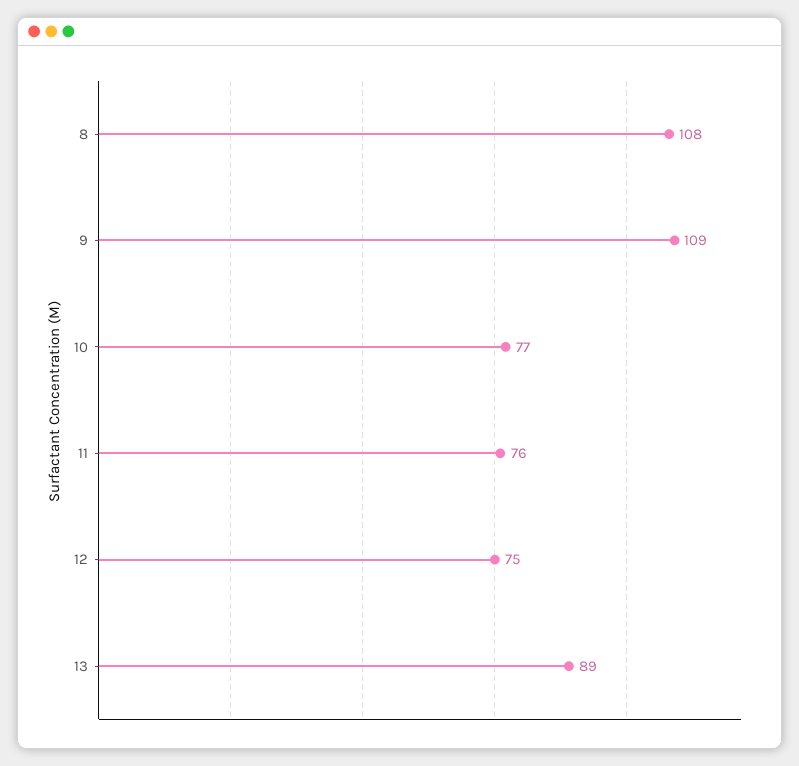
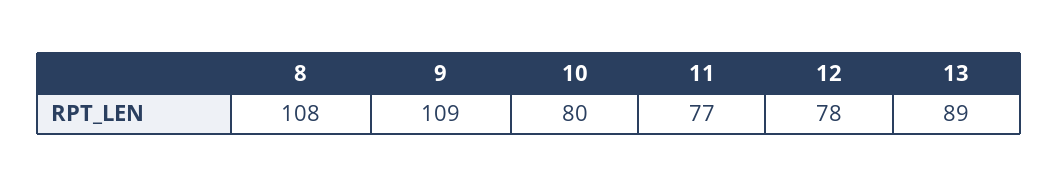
  {
    "8": 108,
    "9": 109,
-   "10": 77,
+   "10": 80,
-   "11": 76,
+   "11": 77,
-   "12": 75,
+   "12": 78,
    "13": 89
  }

